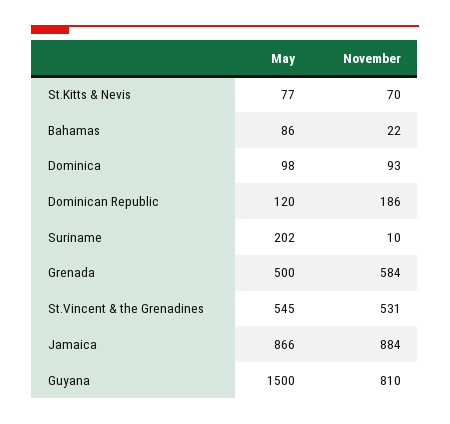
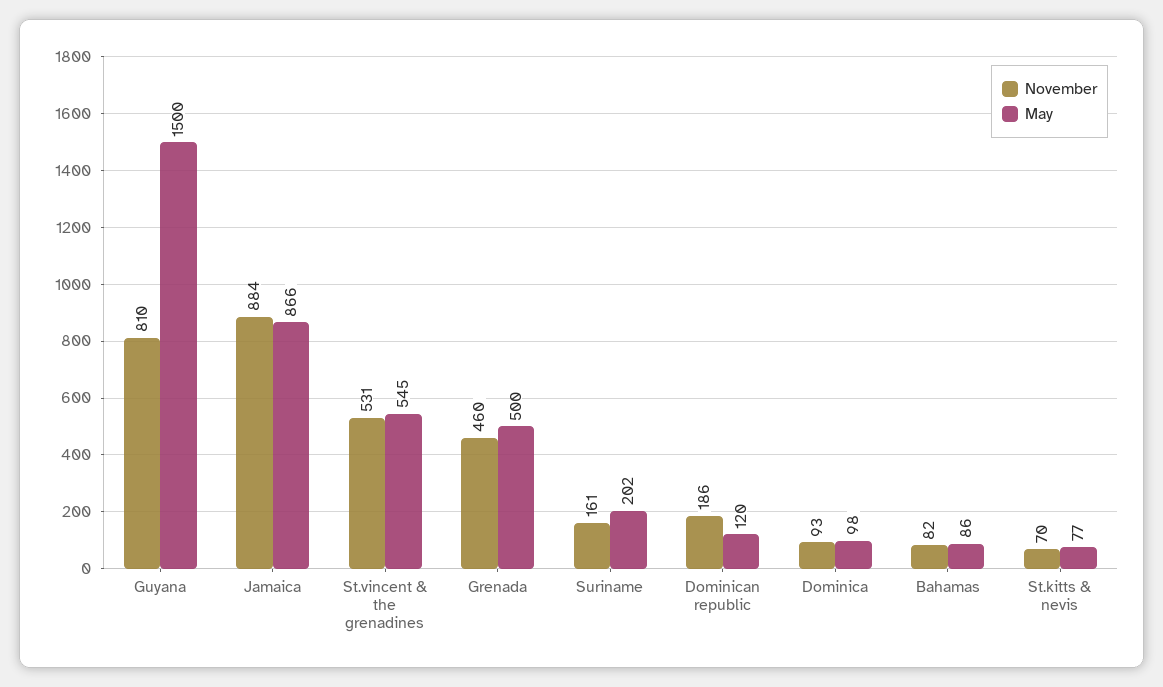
  {
    "May": {
      "St.Kitts & Nevis": 77,
      "Bahamas": 86,
      "Dominica": 98,
      "Dominican Republic": 120,
      "Suriname": 202,
      "Grenada": 500,
      "St.Vincent & the Grenadines": 545,
      "Jamaica": 866,
      "Guyana": 1500
    },
    "November": {
      "St.Kitts & Nevis": 70,
-     "Bahamas": 22,
+     "Bahamas": 82,
      "Dominica": 93,
      "Dominican Republic": 186,
-     "Suriname": 10,
+     "Suriname": 161,
-     "Grenada": 584,
+     "Grenada": 460,
      "St.Vincent & the Grenadines": 531,
      "Jamaica": 884,
      "Guyana": 810
    }
  }

